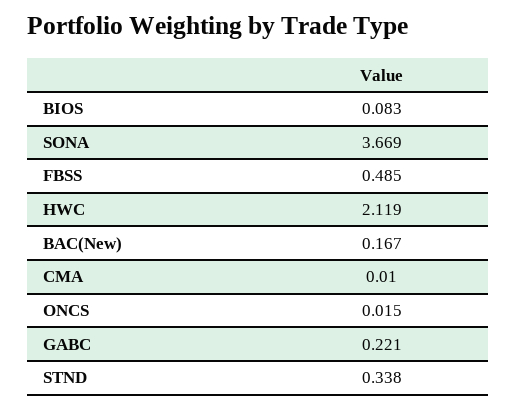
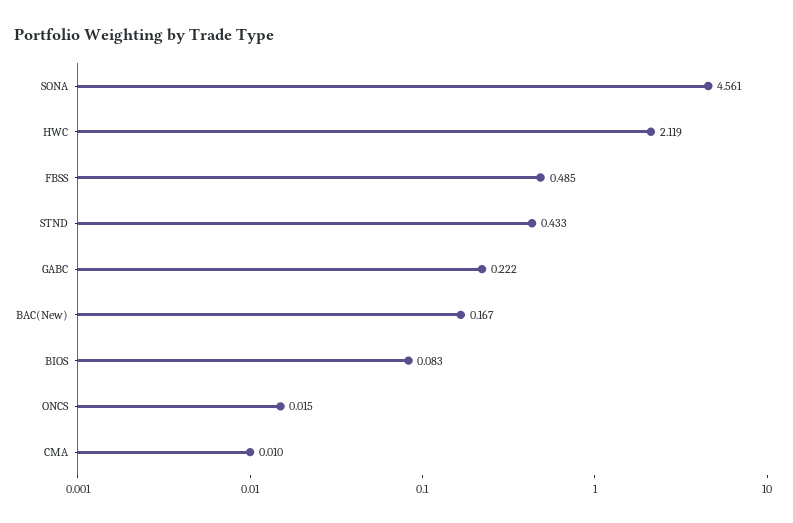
  {
    "BIOS": 0.083,
-   "SONA": 3.669,
+   "SONA": 4.561,
    "FBSS": 0.485,
    "HWC": 2.119,
    "BAC(New)": 0.167,
    "CMA": 0.01,
    "ONCS": 0.015,
-   "GABC": 0.221,
+   "GABC": 0.222,
-   "STND": 0.338
+   "STND": 0.433
  }

